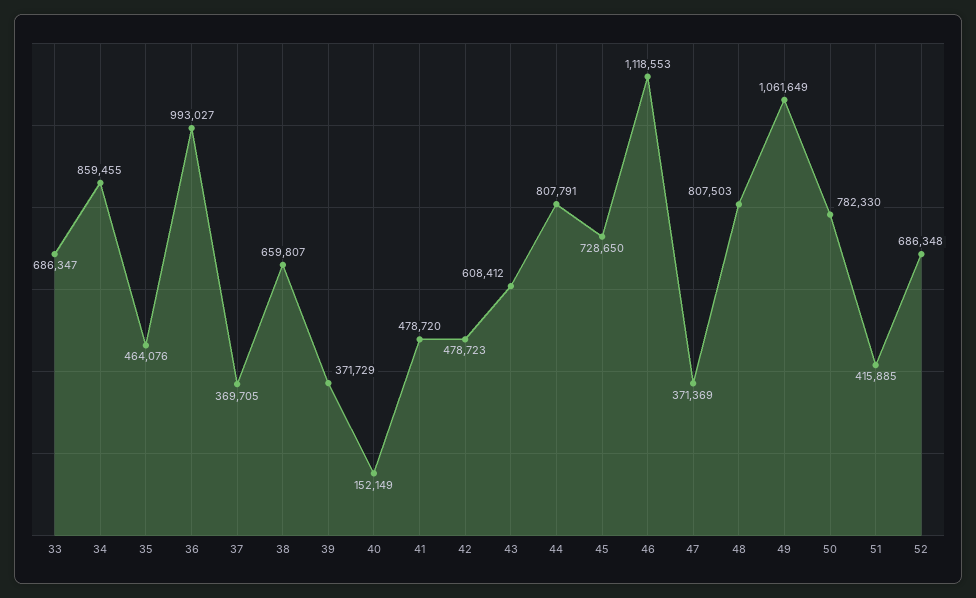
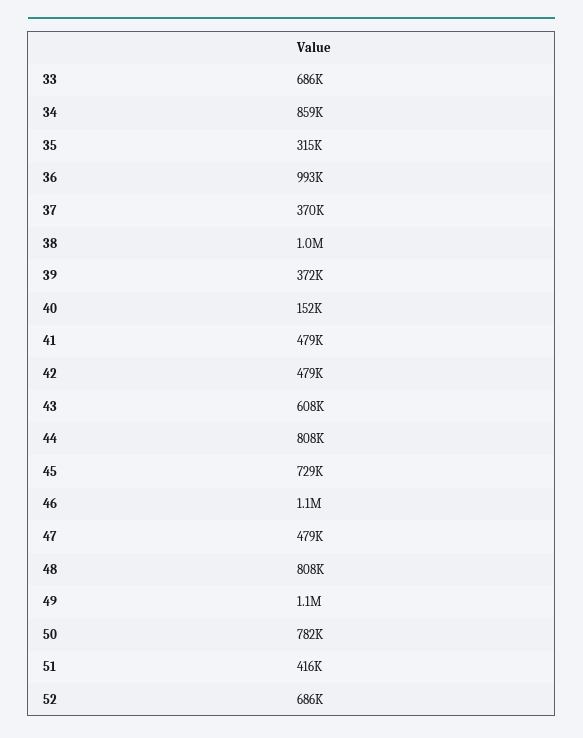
  {
    "33": 686347,
    "34": 859455,
-   "35": 464076,
+   "35": 315000,
    "36": 993027,
    "37": 369705,
-   "38": 659807,
+   "38": 1000000,
    "39": 371729,
    "40": 152149,
    "41": 478720,
    "42": 478723,
    "43": 608412,
    "44": 807791,
    "45": 728650,
    "46": 1118553,
-   "47": 371369,
+   "47": 479000,
    "48": 807503,
    "49": 1061649,
    "50": 782330,
    "51": 415885,
    "52": 686348
  }

